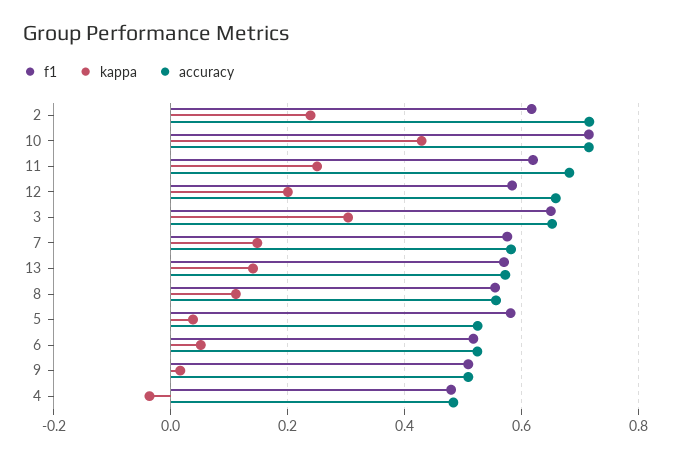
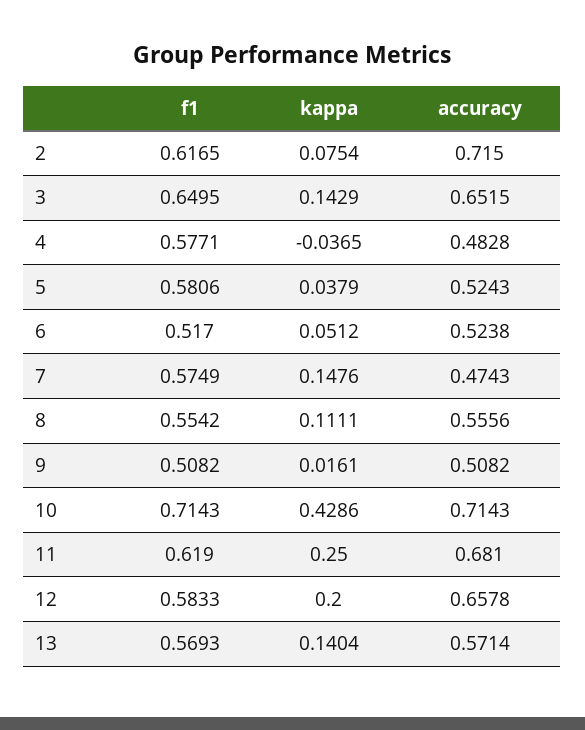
  {
    "f1": {
      "2": 0.6165,
      "10": 0.7143,
      "11": 0.619,
      "12": 0.5833,
      "3": 0.6495,
      "7": 0.5749,
      "13": 0.5693,
      "8": 0.5542,
      "5": 0.5806,
      "6": 0.517,
      "9": 0.5082,
-     "4": 0.48
+     "4": 0.5771
    },
    "kappa": {
-     "2": 0.24,
+     "2": 0.0754,
      "10": 0.4286,
      "11": 0.25,
      "12": 0.2,
-     "3": 0.3,
+     "3": 0.1429,
      "7": 0.1476,
      "13": 0.1404,
      "8": 0.1111,
      "5": 0.0379,
      "6": 0.0512,
      "9": 0.0161,
      "4": -0.0365
    },
    "accuracy": {
      "2": 0.715,
      "10": 0.7143,
      "11": 0.681,
      "12": 0.6578,
      "3": 0.6515,
-     "7": 0.58,
+     "7": 0.4743,
      "13": 0.5714,
      "8": 0.5556,
      "5": 0.5243,
      "6": 0.5238,
      "9": 0.5082,
      "4": 0.4828
    }
  }

